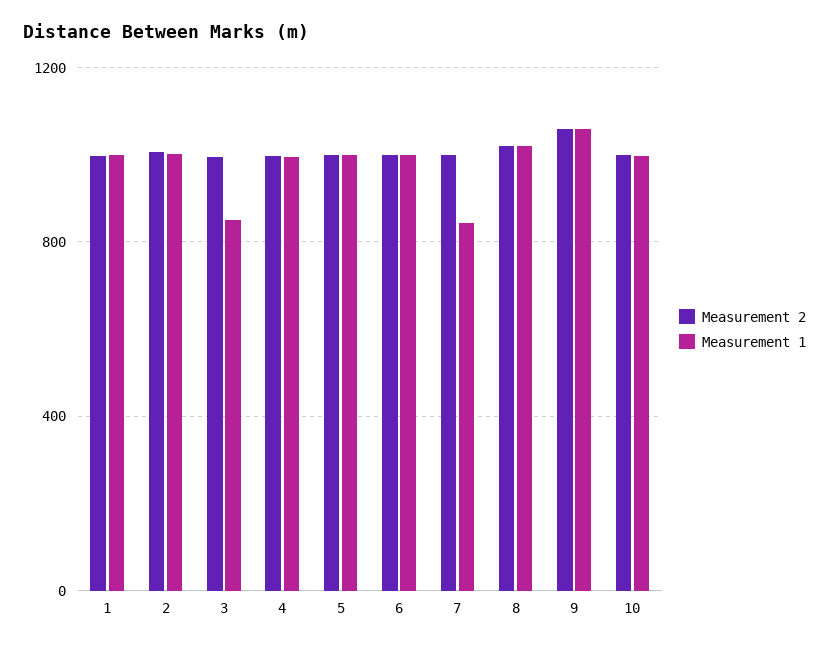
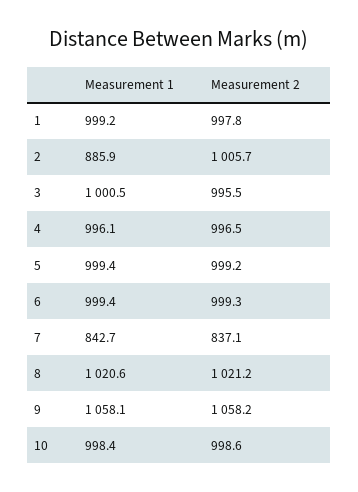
  {
    "Measurement 2": {
      "1": 997.8,
      "2": 1005.7,
      "3": 995.5,
      "4": 996.5,
      "5": 999.2,
      "6": 999.3,
-     "7": 1000,
+     "7": 837.1,
      "8": 1021.2,
      "9": 1058.2,
      "10": 998.6
    },
    "Measurement 1": {
      "1": 999.2,
-     "2": 1000,
+     "2": 885.9,
-     "3": 850,
+     "3": 1000.5,
      "4": 996.1,
      "5": 999.4,
      "6": 999.4,
      "7": 842.7,
      "8": 1020.6,
      "9": 1058.1,
      "10": 998.4
    }
  }

